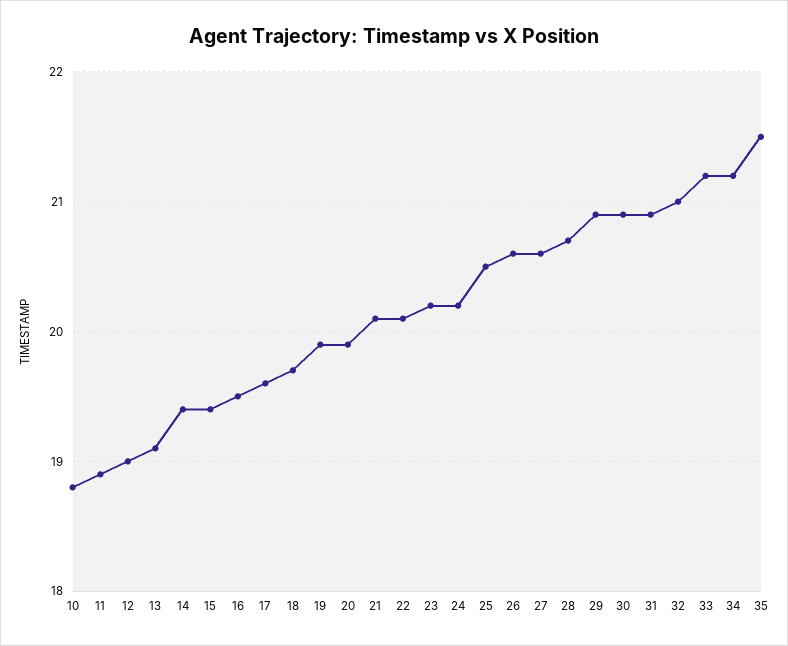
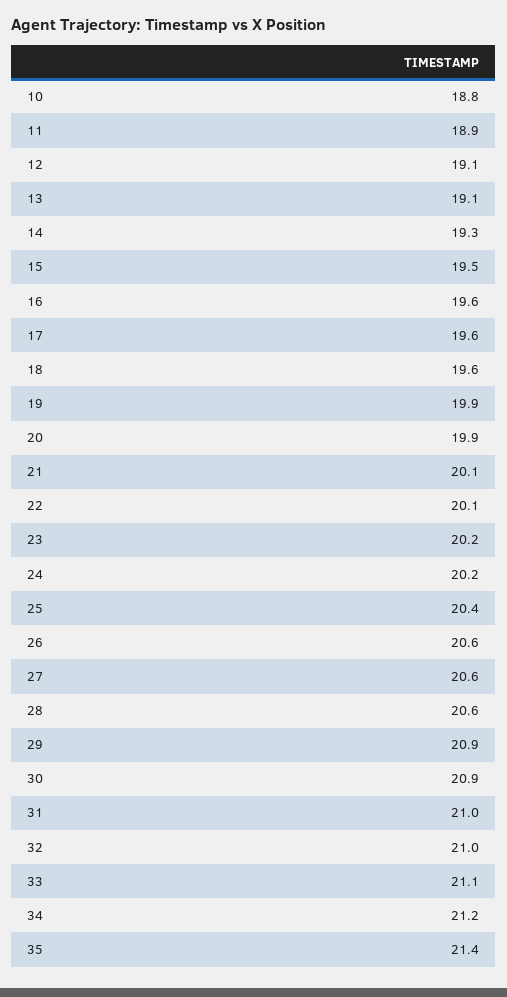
  {
    "10": 18.8,
    "11": 18.9,
-   "12": 19,
+   "12": 19.1,
    "13": 19.1,
-   "14": 19.4,
+   "14": 19.3,
-   "15": 19.4,
+   "15": 19.5,
-   "16": 19.5,
+   "16": 19.6,
    "17": 19.6,
-   "18": 19.7,
+   "18": 19.6,
    "19": 19.9,
    "20": 19.9,
    "21": 20.1,
    "22": 20.1,
    "23": 20.2,
    "24": 20.2,
-   "25": 20.5,
+   "25": 20.4,
    "26": 20.6,
    "27": 20.6,
-   "28": 20.7,
+   "28": 20.6,
    "29": 20.9,
    "30": 20.9,
-   "31": 20.9,
+   "31": 21,
    "32": 21,
-   "33": 21.2,
+   "33": 21.1,
    "34": 21.2,
-   "35": 21.5
+   "35": 21.4
  }

